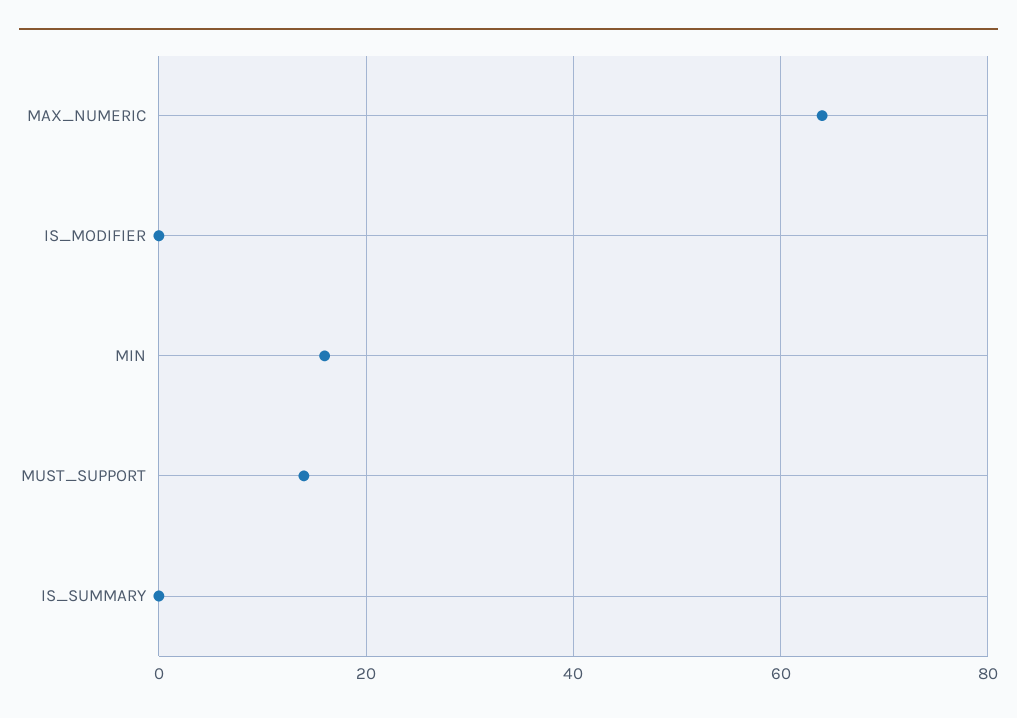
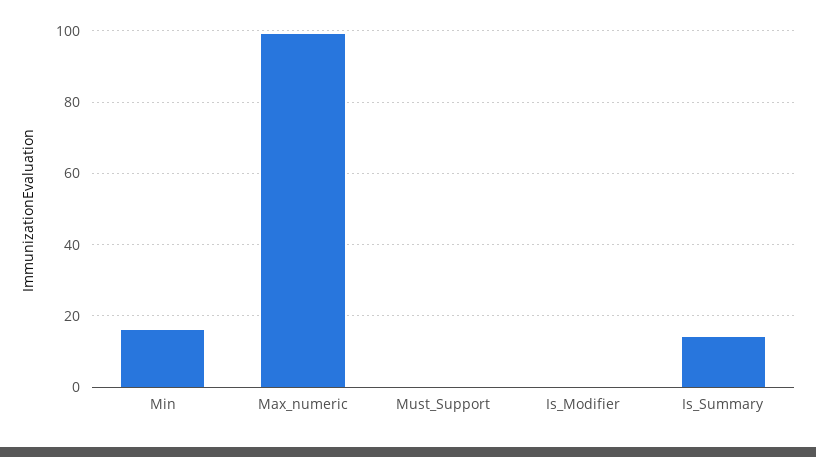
  {
-   "MAX_NUMERIC": 65,
+   "MAX_NUMERIC": 100,
    "IS_MODIFIER": 0,
    "MIN": 15,
-   "MUST_SUPPORT": 15,
+   "MUST_SUPPORT": 0,
-   "IS_SUMMARY": 0
+   "IS_SUMMARY": 15
  }

